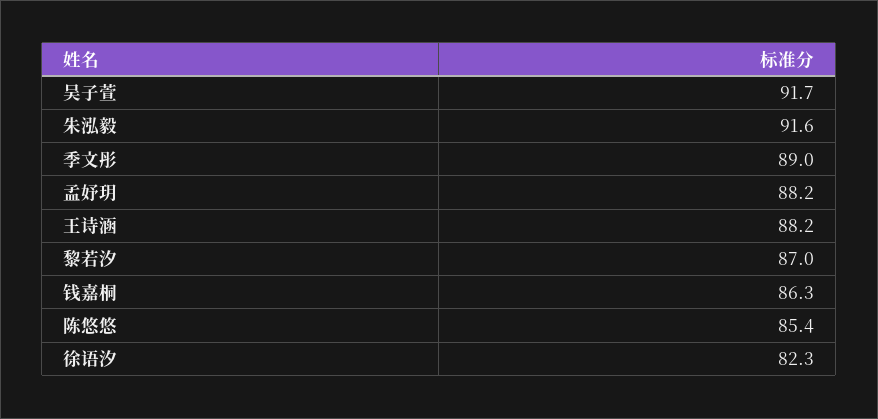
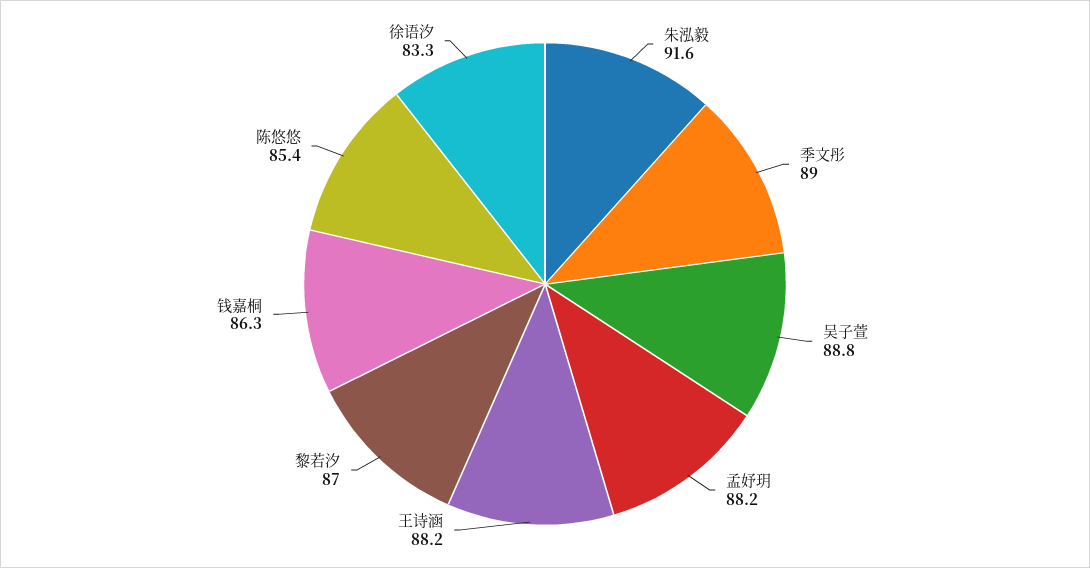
  {
-   "吴子萱": 91.7,
+   "吴子萱": 88.8,
    "朱泓毅": 91.6,
    "季文彤": 89,
    "孟妤玥": 88.2,
    "王诗涵": 88.2,
    "黎若汐": 87,
    "钱嘉桐": 86.3,
    "陈悠悠": 85.4,
-   "徐语汐": 82.3
+   "徐语汐": 83.3
  }

